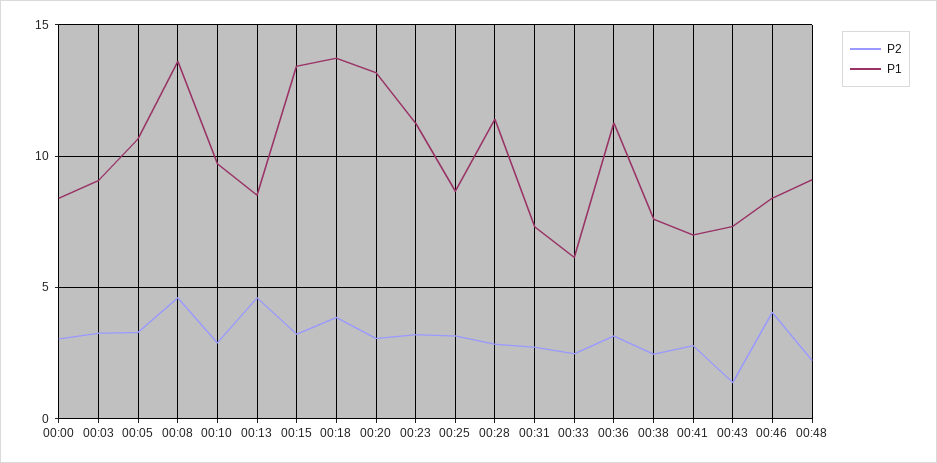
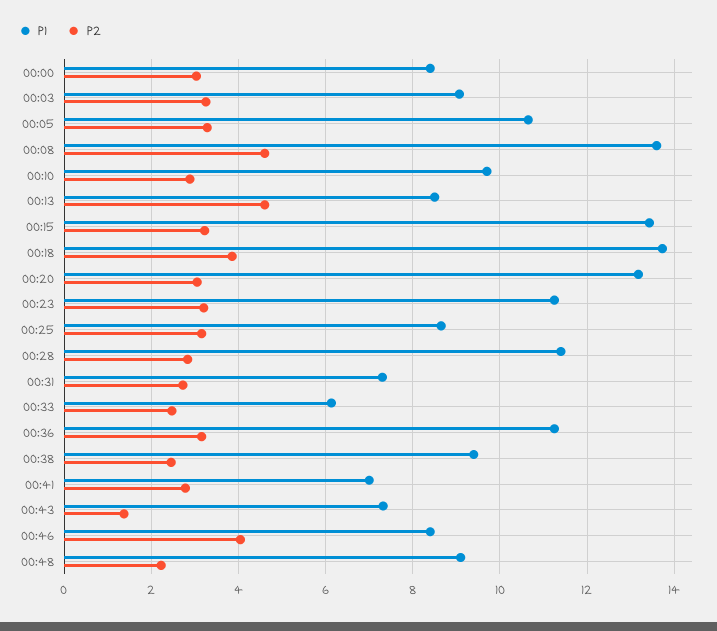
  {
    "P2": {
      "00:00": 3,
      "00:03": 3.2,
      "00:05": 3.2,
      "00:08": 4.6,
      "00:10": 2.8,
      "00:13": 4.6,
      "00:15": 3.2,
      "00:18": 3.8,
      "00:20": 3,
      "00:23": 3.2,
      "00:25": 3.2,
      "00:28": 2.8,
      "00:31": 2.8,
      "00:33": 2.4,
      "00:36": 3.2,
      "00:38": 2.4,
      "00:41": 2.8,
      "00:43": 1.4,
      "00:46": 4,
      "00:48": 2.2
    },
    "P1": {
      "00:00": 8.4,
      "00:03": 9,
      "00:05": 10.6,
      "00:08": 13.6,
      "00:10": 9.8,
      "00:13": 8.6,
      "00:15": 13.4,
      "00:18": 13.8,
      "00:20": 13.2,
      "00:23": 11.2,
      "00:25": 8.6,
      "00:28": 11.4,
      "00:31": 7.4,
      "00:33": 6.2,
      "00:36": 11.2,
-     "00:38": 7.5,
+     "00:38": 9.4,
      "00:41": 7,
      "00:43": 7.4,
      "00:46": 8.4,
      "00:48": 9.2
    }
  }

